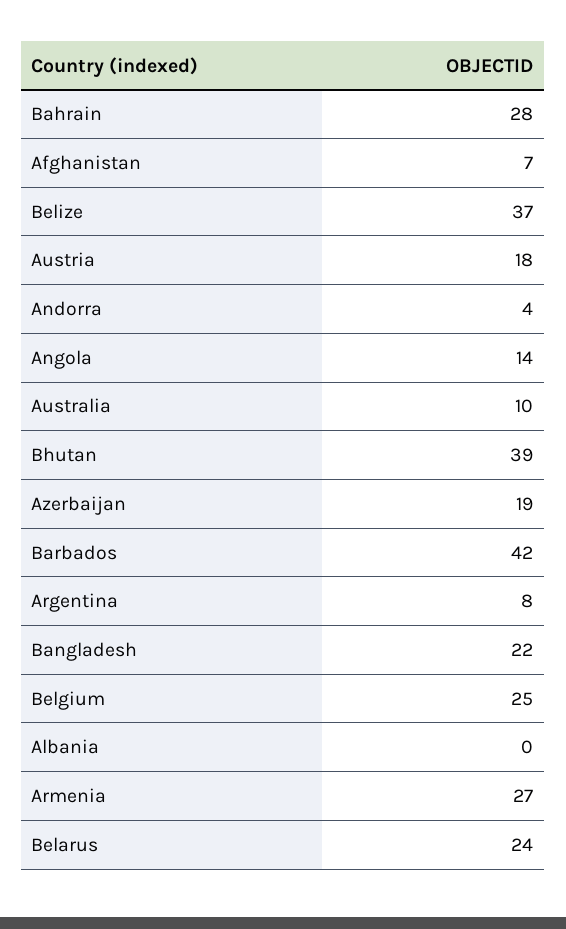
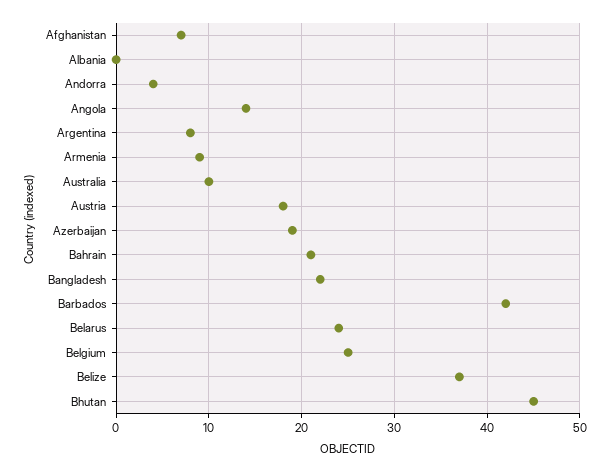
  {
-   "Bahrain": 28,
+   "Bahrain": 21,
    "Afghanistan": 7,
    "Belize": 37,
    "Austria": 18,
    "Andorra": 4,
    "Angola": 14,
    "Australia": 10,
-   "Bhutan": 39,
+   "Bhutan": 45,
    "Azerbaijan": 19,
    "Barbados": 42,
    "Argentina": 8,
    "Bangladesh": 22,
    "Belgium": 25,
    "Albania": 0,
-   "Armenia": 27,
+   "Armenia": 9,
    "Belarus": 24
  }

